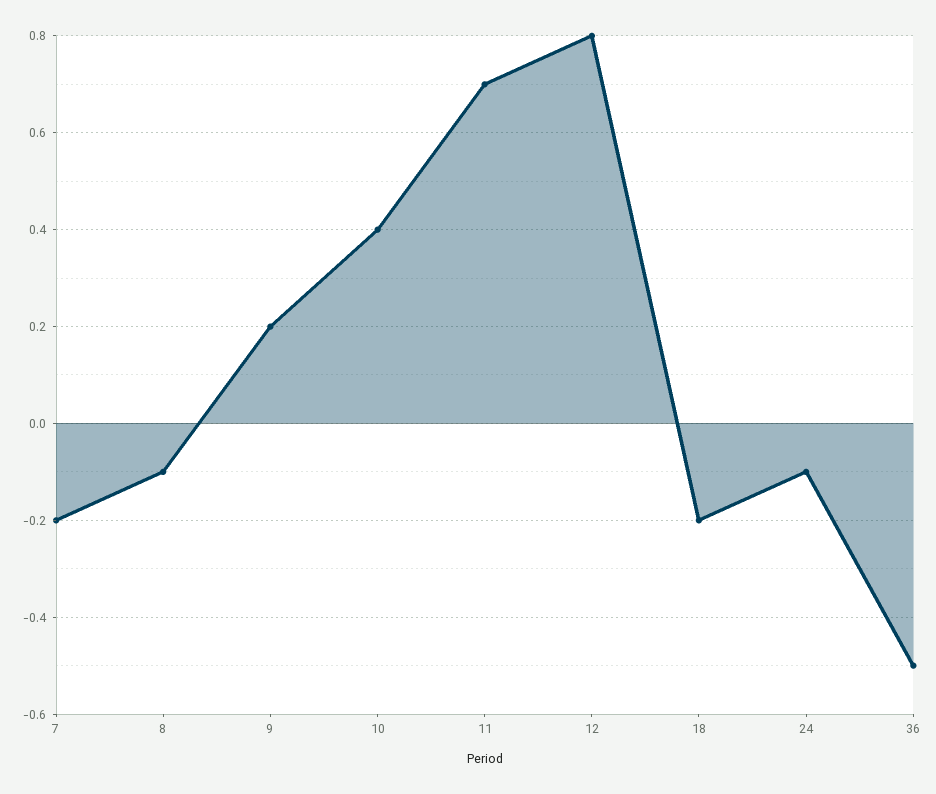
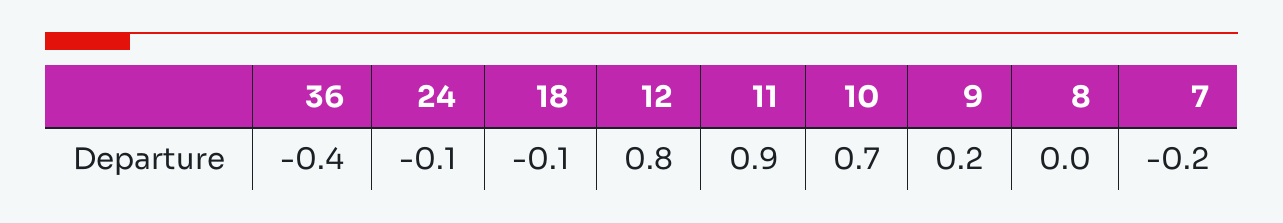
  {
    "7": -0.2,
-   "8": -0.1,
+   "8": 0,
    "9": 0.2,
-   "10": 0.4,
+   "10": 0.7,
-   "11": 0.7,
+   "11": 0.9,
    "12": 0.8,
-   "18": -0.2,
+   "18": -0.1,
    "24": -0.1,
-   "36": -0.5
+   "36": -0.4
  }

